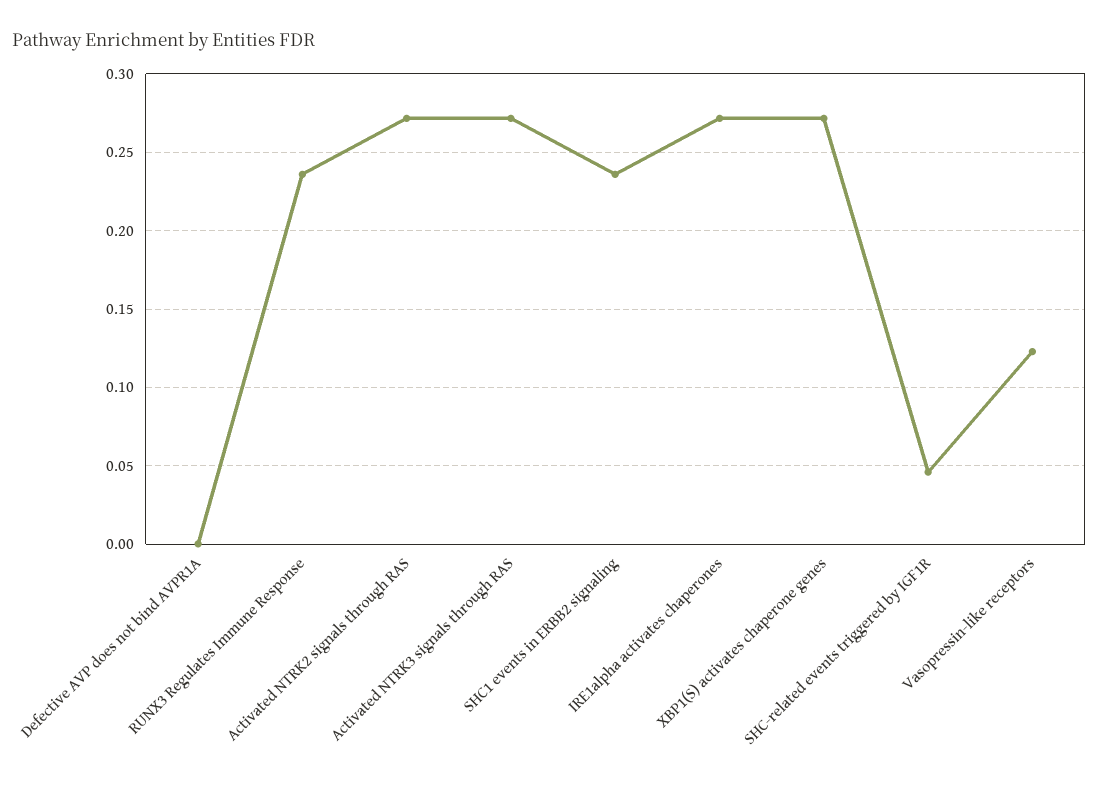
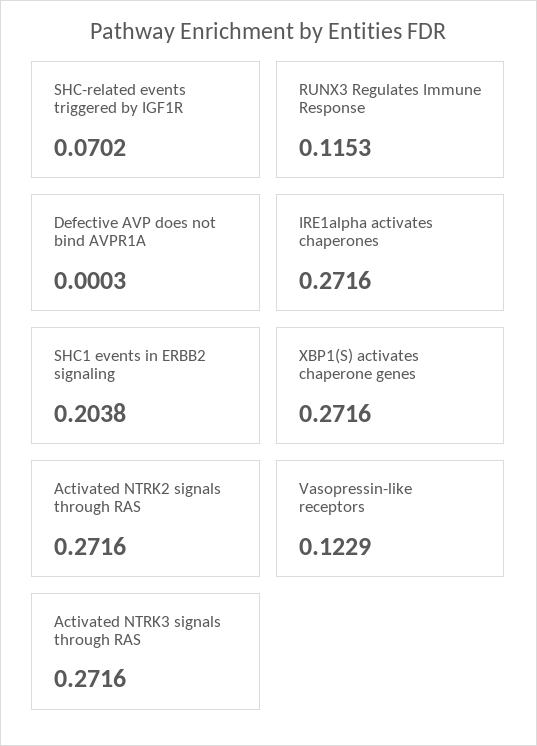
  {
    "Defective AVP does not bind AVPR1A": 0.0003,
-   "RUNX3 Regulates Immune Response": 0.235,
+   "RUNX3 Regulates Immune Response": 0.1153,
    "Activated NTRK2 signals through RAS": 0.2716,
    "Activated NTRK3 signals through RAS": 0.2716,
-   "SHC1 events in ERBB2 signaling": 0.235,
+   "SHC1 events in ERBB2 signaling": 0.2038,
    "IRE1alpha activates chaperones": 0.2716,
    "XBP1(S) activates chaperone genes": 0.2716,
-   "SHC-related events triggered by IGF1R": 0.045,
+   "SHC-related events triggered by IGF1R": 0.0702,
    "Vasopressin-like receptors": 0.1229
  }

